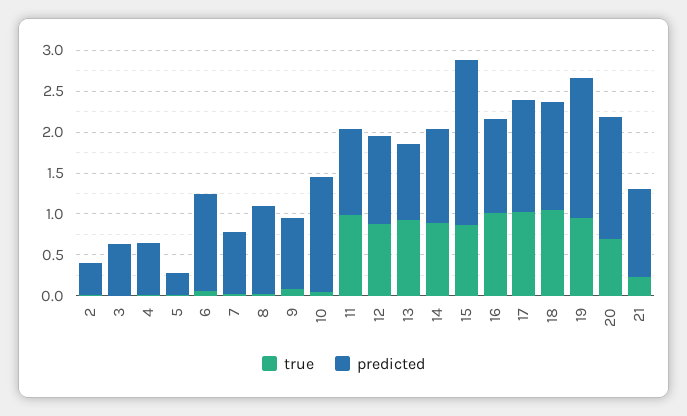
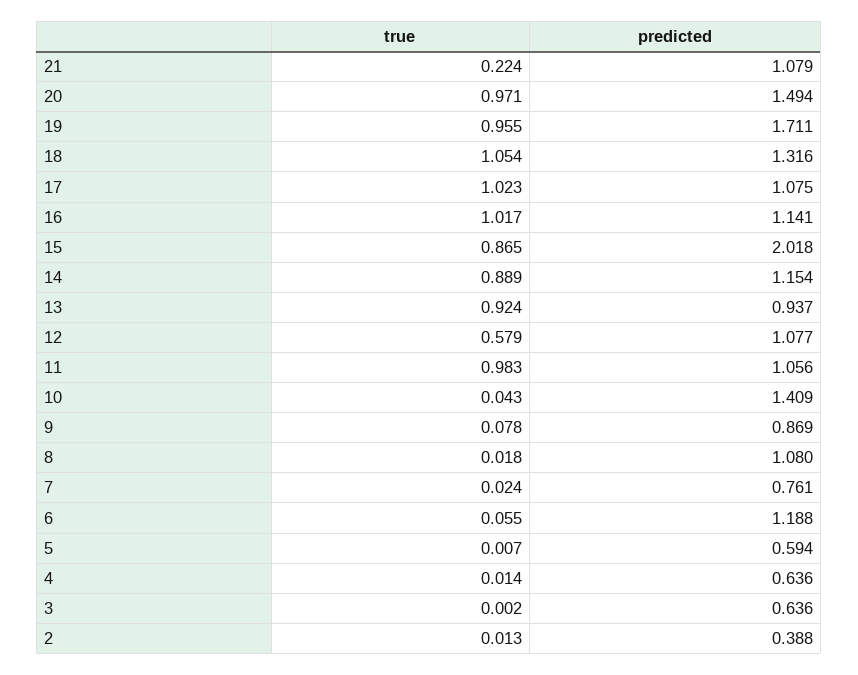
  {
    "true": {
      "2": 0.013,
      "3": 0.002,
      "4": 0.014,
      "5": 0.007,
      "6": 0.055,
      "7": 0.024,
      "8": 0.018,
      "9": 0.078,
      "10": 0.043,
      "11": 0.983,
-     "12": 0.9,
+     "12": 0.579,
      "13": 0.924,
      "14": 0.889,
      "15": 0.865,
      "16": 1.017,
      "17": 1.023,
      "18": 1.054,
      "19": 0.955,
-     "20": 0.7,
+     "20": 0.971,
      "21": 0.224
    },
    "predicted": {
      "2": 0.388,
      "3": 0.636,
      "4": 0.636,
-     "5": 0.3,
+     "5": 0.594,
      "6": 1.188,
      "7": 0.761,
      "8": 1.08,
      "9": 0.869,
      "10": 1.409,
      "11": 1.056,
      "12": 1.077,
      "13": 0.937,
      "14": 1.154,
      "15": 2.018,
      "16": 1.141,
-     "17": 1.4,
+     "17": 1.075,
      "18": 1.316,
      "19": 1.711,
      "20": 1.494,
      "21": 1.079
    }
  }

